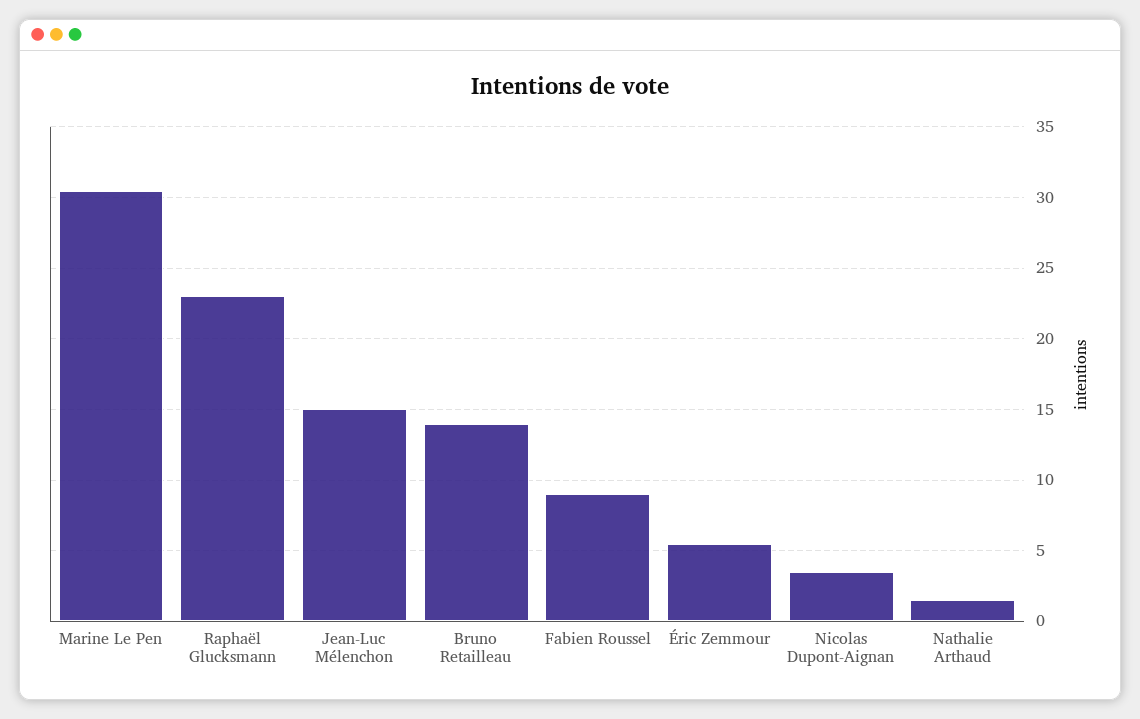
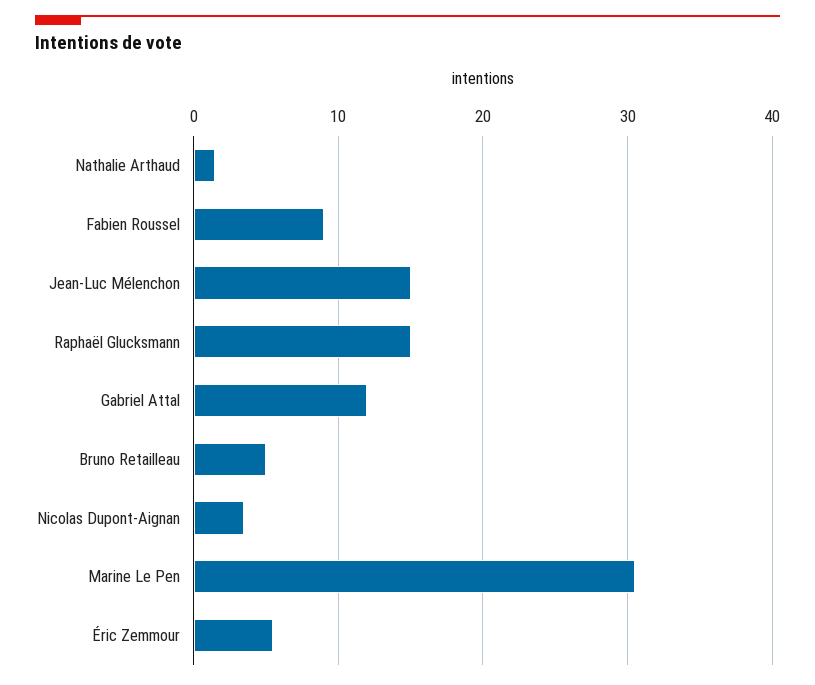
  {
    "Marine Le Pen": 30.5,
-   "Raphaël Glucksmann": 23,
+   "Raphaël Glucksmann": 15,
    "Jean-Luc Mélenchon": 15,
-   "Bruno Retailleau": 14,
+   "Bruno Retailleau": 5,
    "Fabien Roussel": 9,
    "Éric Zemmour": 5.5,
    "Nicolas Dupont-Aignan": 3.5,
-   "Nathalie Arthaud": 1.5
+   "Nathalie Arthaud": 1.5,
+   "Gabriel Attal": 12
  }

